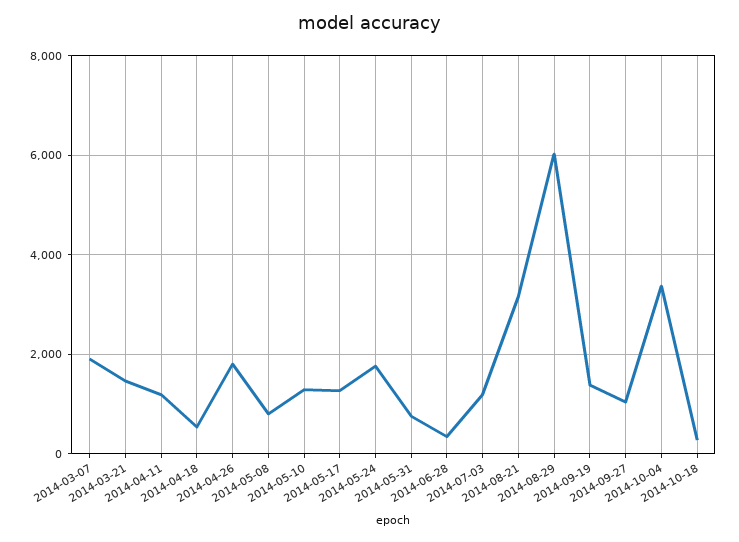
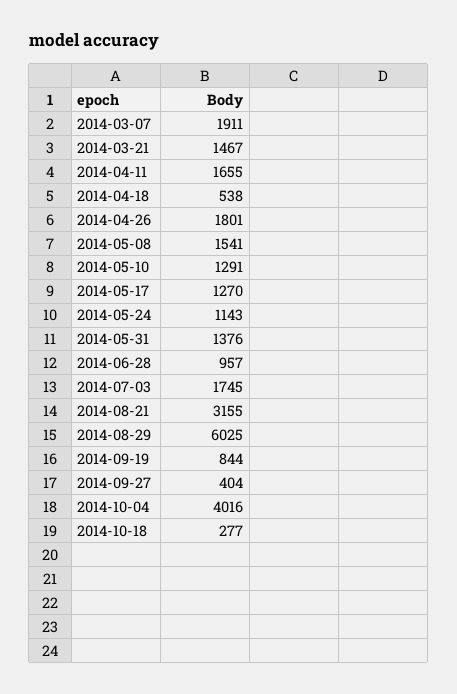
  {
    "2014-03-07": 1911,
    "2014-03-21": 1467,
-   "2014-04-11": 1200,
+   "2014-04-11": 1655,
    "2014-04-18": 538,
    "2014-04-26": 1801,
-   "2014-05-08": 800,
+   "2014-05-08": 1541,
    "2014-05-10": 1291,
    "2014-05-17": 1270,
-   "2014-05-24": 1800,
+   "2014-05-24": 1143,
-   "2014-05-31": 800,
+   "2014-05-31": 1376,
-   "2014-06-28": 400,
+   "2014-06-28": 957,
-   "2014-07-03": 1200,
+   "2014-07-03": 1745,
    "2014-08-21": 3155,
    "2014-08-29": 6025,
-   "2014-09-19": 1400,
+   "2014-09-19": 844,
-   "2014-09-27": 1000,
+   "2014-09-27": 404,
-   "2014-10-04": 3400,
+   "2014-10-04": 4016,
    "2014-10-18": 277
  }

